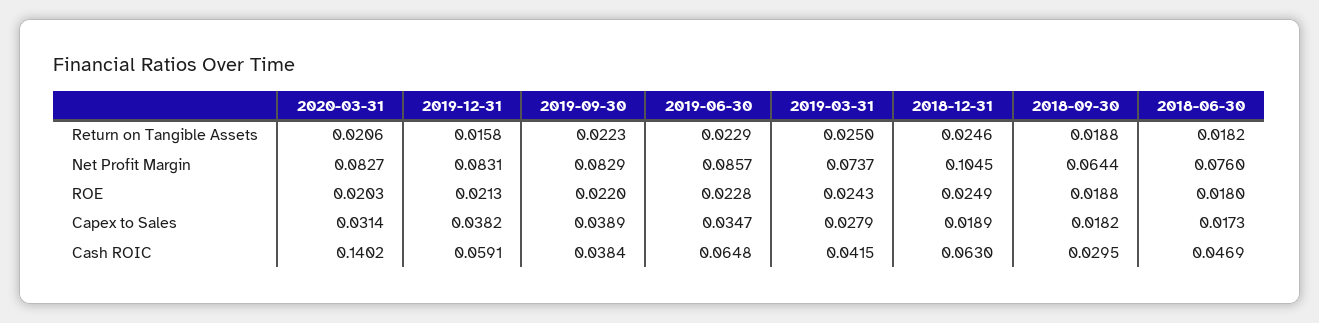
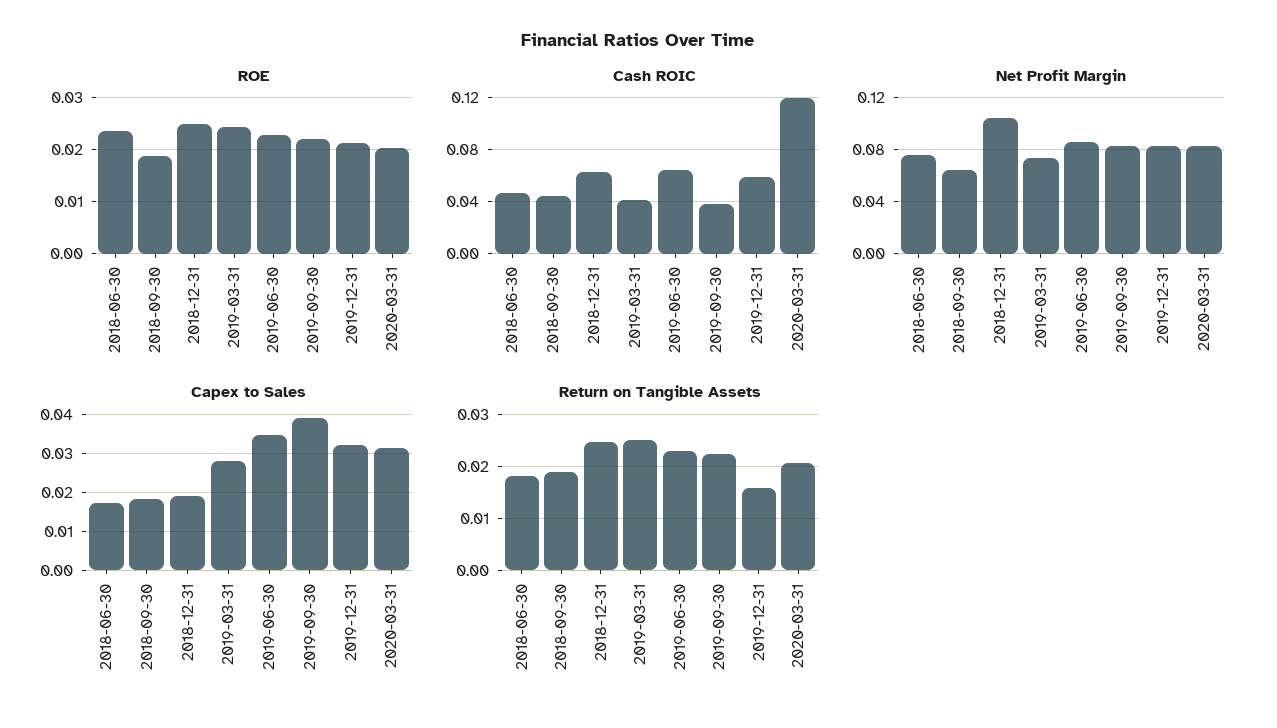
  {
    "Return on Tangible Assets": {
      "2020-03-31": 0.0206,
      "2019-12-31": 0.0158,
      "2019-09-30": 0.0223,
      "2019-06-30": 0.0229,
      "2019-03-31": 0.025,
      "2018-12-31": 0.0246,
      "2018-09-30": 0.0188,
      "2018-06-30": 0.0182
    },
    "Net Profit Margin": {
      "2020-03-31": 0.0827,
      "2019-12-31": 0.0831,
      "2019-09-30": 0.0829,
      "2019-06-30": 0.0857,
      "2019-03-31": 0.0737,
      "2018-12-31": 0.1045,
      "2018-09-30": 0.0644,
      "2018-06-30": 0.076
    },
    "ROE": {
      "2020-03-31": 0.0203,
      "2019-12-31": 0.0213,
      "2019-09-30": 0.022,
      "2019-06-30": 0.0228,
      "2019-03-31": 0.0243,
      "2018-12-31": 0.0249,
      "2018-09-30": 0.0188,
-     "2018-06-30": 0.018
+     "2018-06-30": 0.024
    },
    "Capex to Sales": {
      "2020-03-31": 0.0314,
-     "2019-12-31": 0.0382,
+     "2019-12-31": 0.032,
      "2019-09-30": 0.0389,
      "2019-06-30": 0.0347,
      "2019-03-31": 0.0279,
      "2018-12-31": 0.0189,
      "2018-09-30": 0.0182,
      "2018-06-30": 0.0173
    },
    "Cash ROIC": {
-     "2020-03-31": 0.1402,
+     "2020-03-31": 0.12,
      "2019-12-31": 0.0591,
      "2019-09-30": 0.0384,
      "2019-06-30": 0.0648,
      "2019-03-31": 0.0415,
      "2018-12-31": 0.063,
-     "2018-09-30": 0.0295,
+     "2018-09-30": 0.045,
      "2018-06-30": 0.0469
    }
  }

